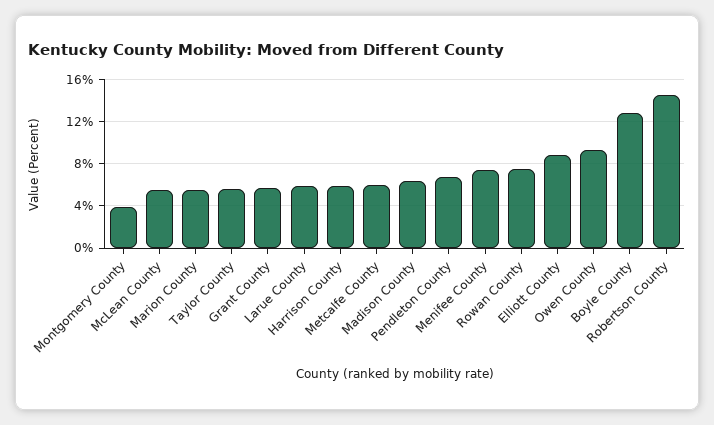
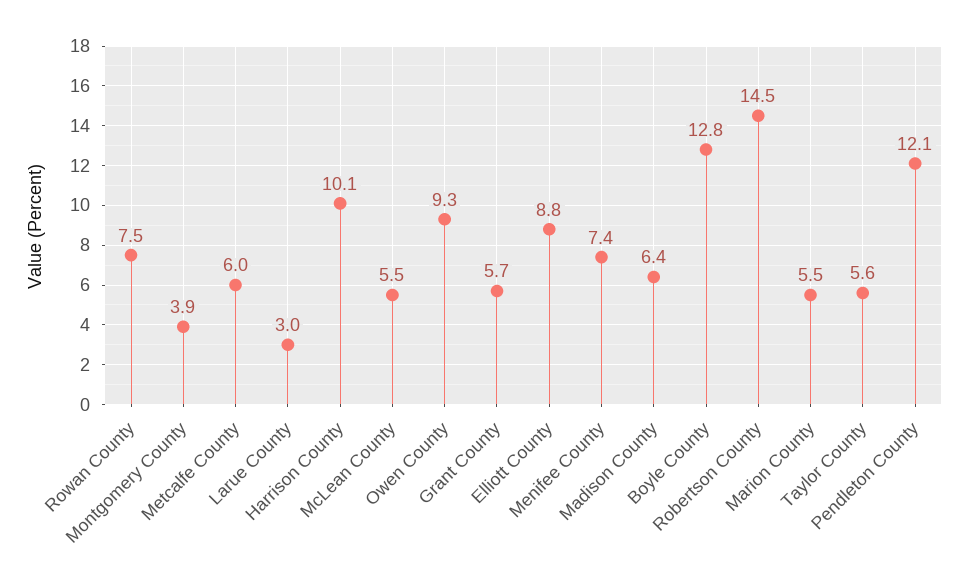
  {
    "Montgomery County": 3.9,
    "McLean County": 5.5,
    "Marion County": 5.5,
    "Taylor County": 5.6,
    "Grant County": 5.7,
-   "Larue County": 6,
+   "Larue County": 3,
-   "Harrison County": 6,
+   "Harrison County": 10.1,
    "Metcalfe County": 6,
    "Madison County": 6.4,
-   "Pendleton County": 7,
+   "Pendleton County": 12.1,
    "Menifee County": 7.4,
    "Rowan County": 7.5,
    "Elliott County": 8.8,
    "Owen County": 9.3,
    "Boyle County": 12.8,
    "Robertson County": 14.5
  }

